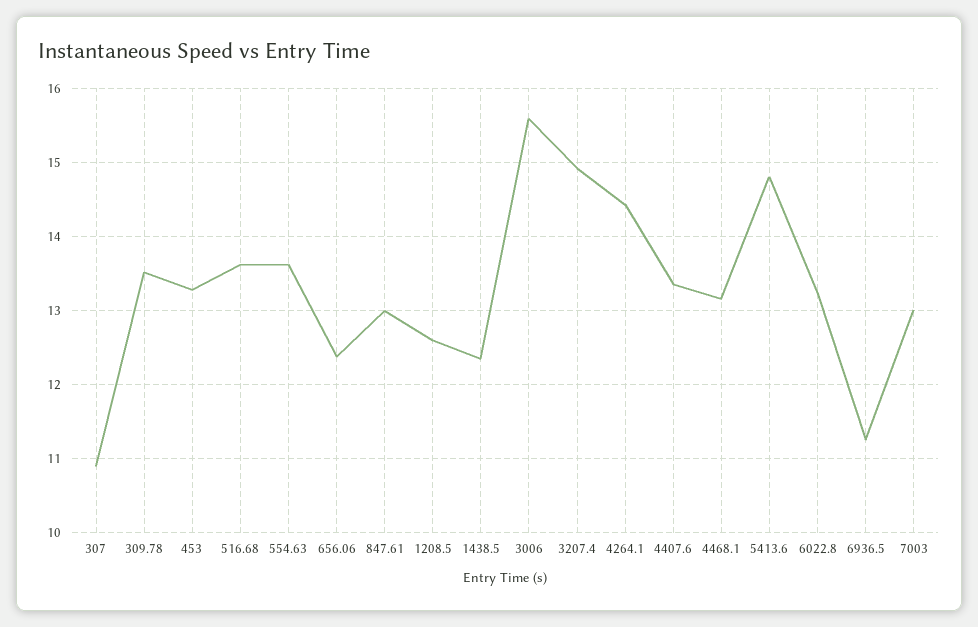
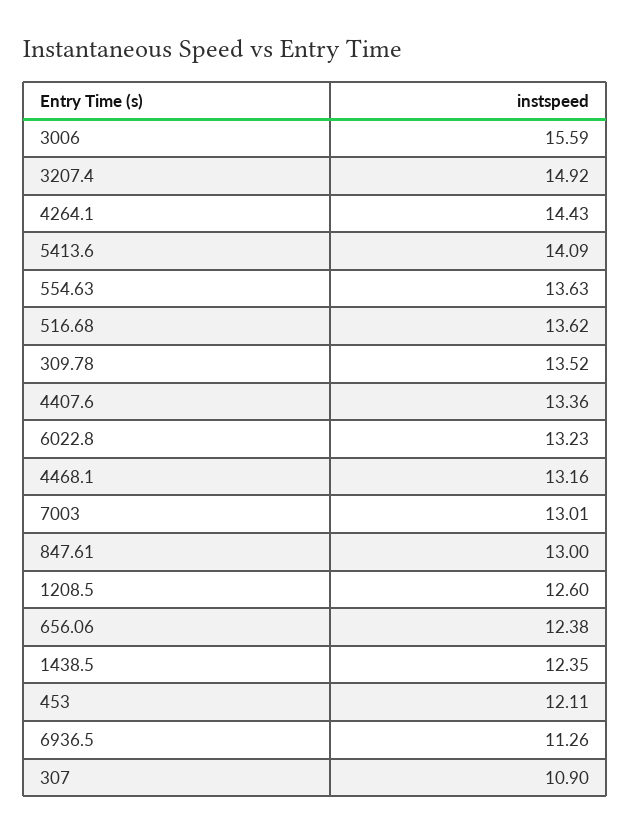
  {
    "307": 10.9,
    "309.78": 13.52,
-   "453": 13.3,
+   "453": 12.11,
    "516.68": 13.62,
    "554.63": 13.63,
    "656.06": 12.38,
    "847.61": 13,
    "1208.5": 12.6,
    "1438.5": 12.35,
    "3006": 15.59,
    "3207.4": 14.92,
    "4264.1": 14.43,
    "4407.6": 13.36,
    "4468.1": 13.16,
-   "5413.6": 14.8,
+   "5413.6": 14.09,
    "6022.8": 13.23,
    "6936.5": 11.26,
    "7003": 13.01
  }

